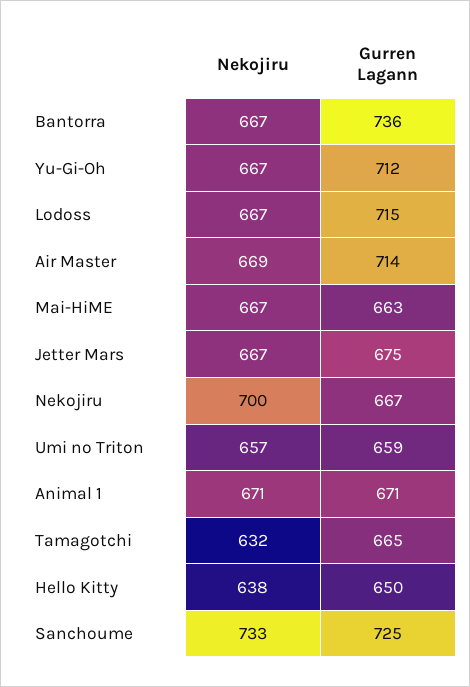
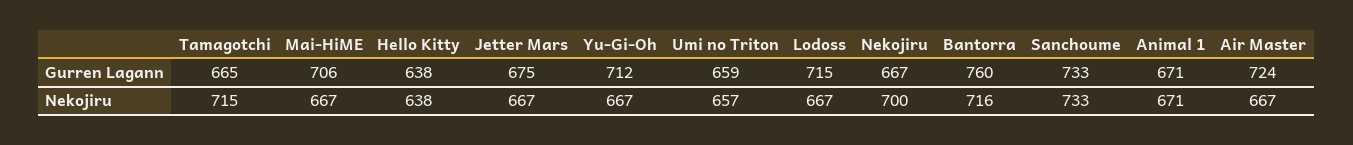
  {
    "Nekojiru": {
-     "Bantorra": 667,
+     "Bantorra": 716,
      "Yu-Gi-Oh": 667,
      "Lodoss": 667,
-     "Air Master": 669,
+     "Air Master": 667,
      "Mai-HiME": 667,
      "Jetter Mars": 667,
      "Nekojiru": 700,
      "Umi no Triton": 657,
      "Animal 1": 671,
-     "Tamagotchi": 632,
+     "Tamagotchi": 715,
      "Hello Kitty": 638,
      "Sanchoume": 733
    },
    "Gurren Lagann": {
-     "Bantorra": 736,
+     "Bantorra": 760,
      "Yu-Gi-Oh": 712,
      "Lodoss": 715,
-     "Air Master": 714,
+     "Air Master": 724,
-     "Mai-HiME": 663,
+     "Mai-HiME": 706,
      "Jetter Mars": 675,
      "Nekojiru": 667,
      "Umi no Triton": 659,
      "Animal 1": 671,
      "Tamagotchi": 665,
-     "Hello Kitty": 650,
+     "Hello Kitty": 638,
-     "Sanchoume": 725
+     "Sanchoume": 733
    }
  }

